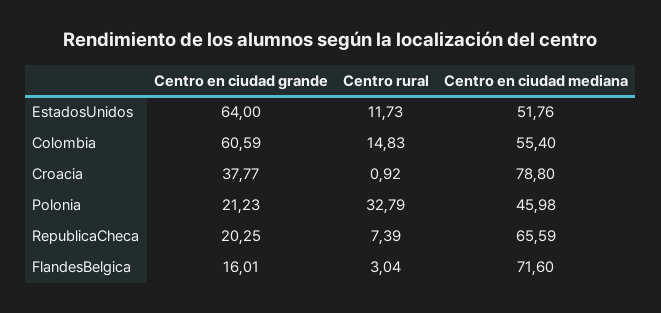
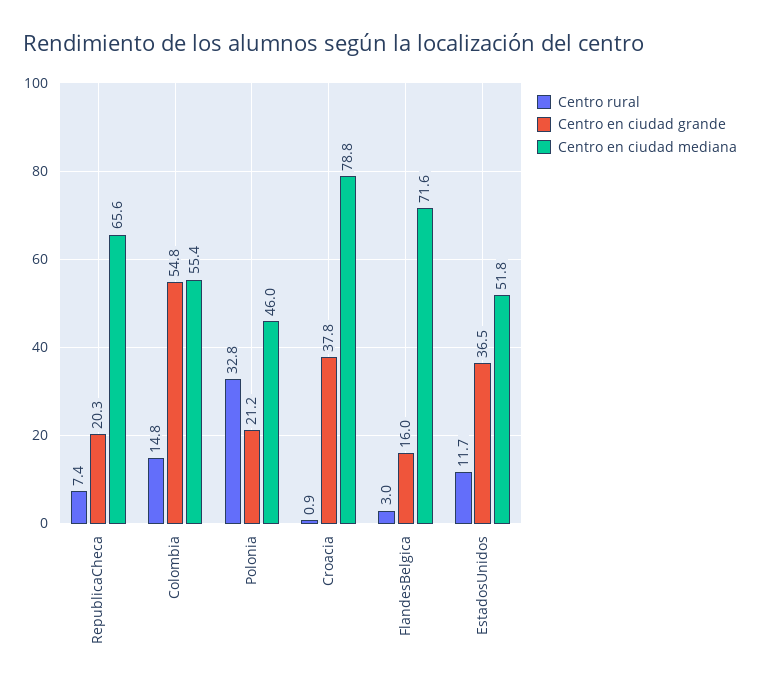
  {
    "Centro en ciudad grande": {
-     "EstadosUnidos": 64,
+     "EstadosUnidos": 36.5,
-     "Colombia": 60.59,
+     "Colombia": 54.8,
      "Croacia": 37.77,
      "Polonia": 21.23,
      "RepublicaCheca": 20.25,
      "FlandesBelgica": 16.01
    },
    "Centro rural": {
      "EstadosUnidos": 11.73,
      "Colombia": 14.83,
      "Croacia": 0.92,
      "Polonia": 32.79,
      "RepublicaCheca": 7.39,
      "FlandesBelgica": 3.04
    },
    "Centro en ciudad mediana": {
      "EstadosUnidos": 51.76,
      "Colombia": 55.4,
      "Croacia": 78.8,
      "Polonia": 45.98,
      "RepublicaCheca": 65.59,
      "FlandesBelgica": 71.6
    }
  }

